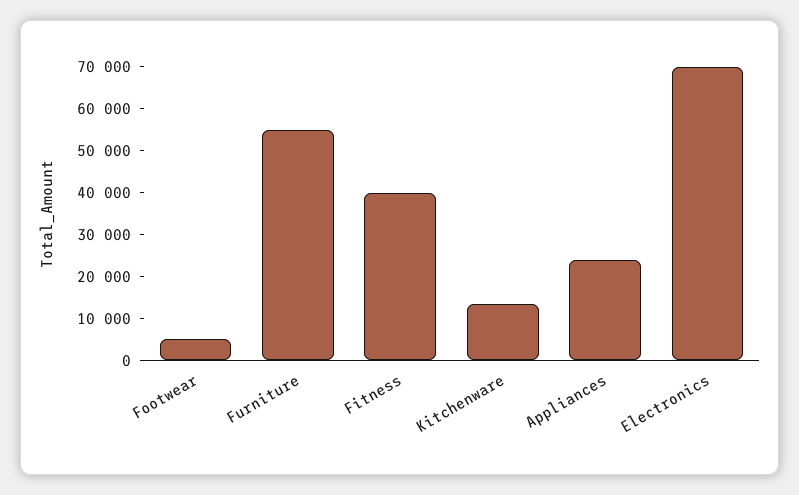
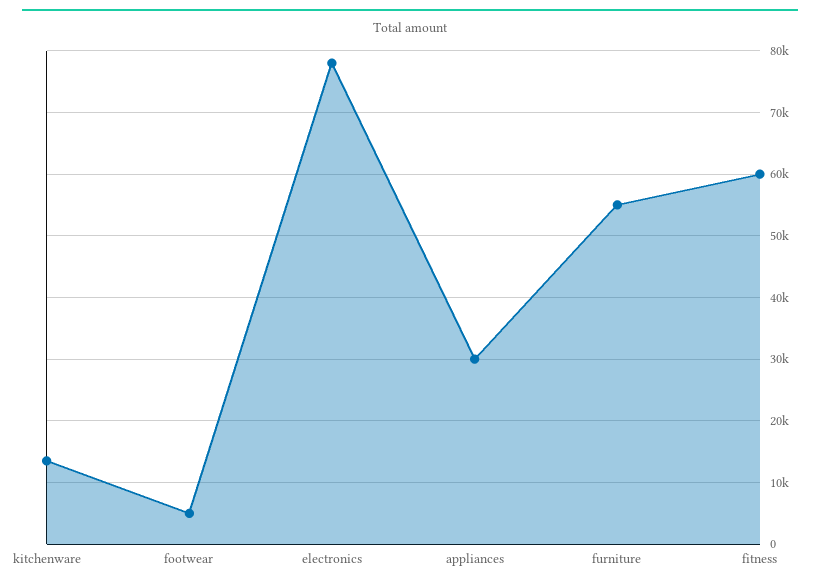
  {
    "Footwear": 5000,
    "Furniture": 55000,
-   "Fitness": 40000,
+   "Fitness": 60000,
    "Kitchenware": 14000,
-   "Appliances": 24000,
+   "Appliances": 30000,
-   "Electronics": 70000
+   "Electronics": 78000
  }

